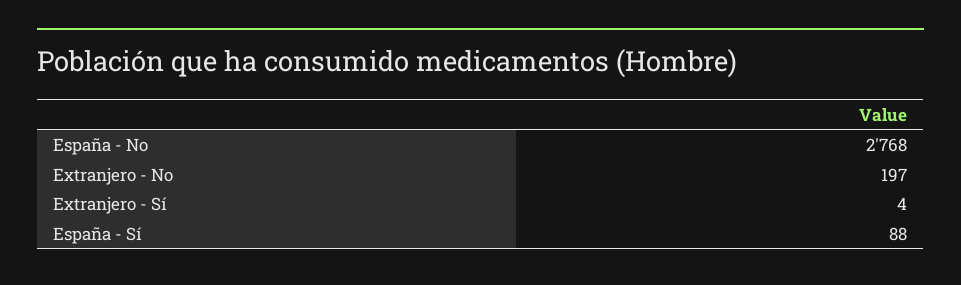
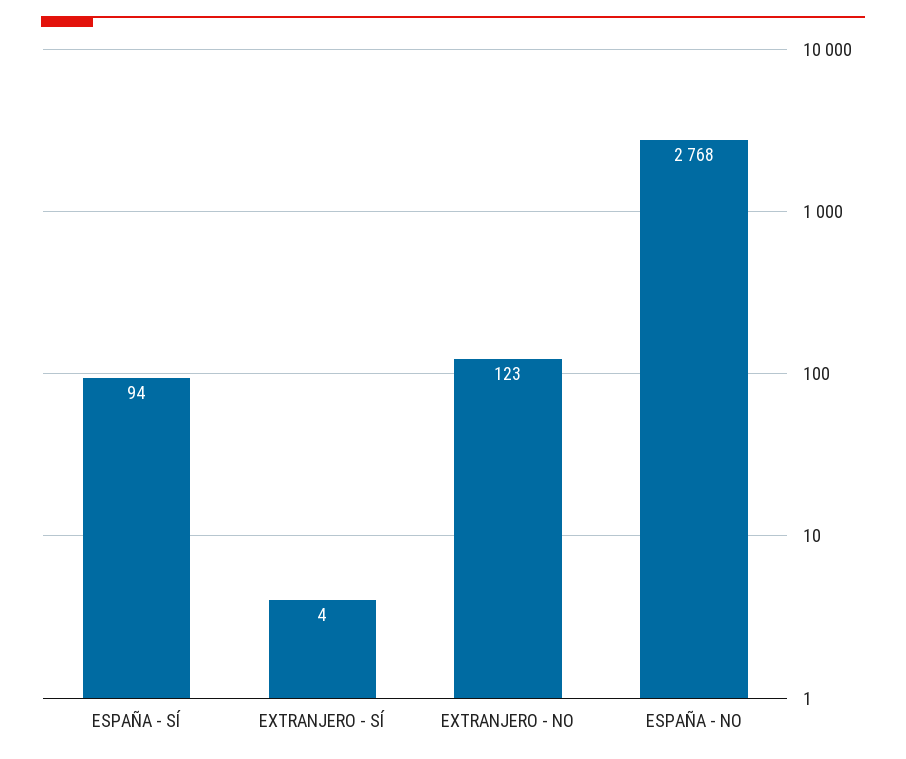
  {
    "España - No": 2768,
-   "Extranjero - No": 197,
+   "Extranjero - No": 123,
    "Extranjero - Sí": 4,
-   "España - Sí": 88
+   "España - Sí": 94
  }

